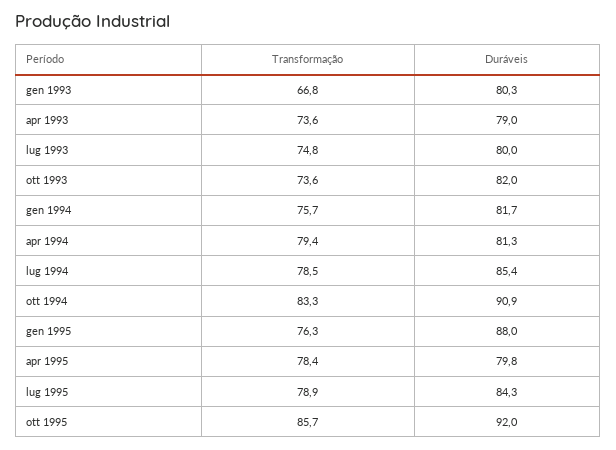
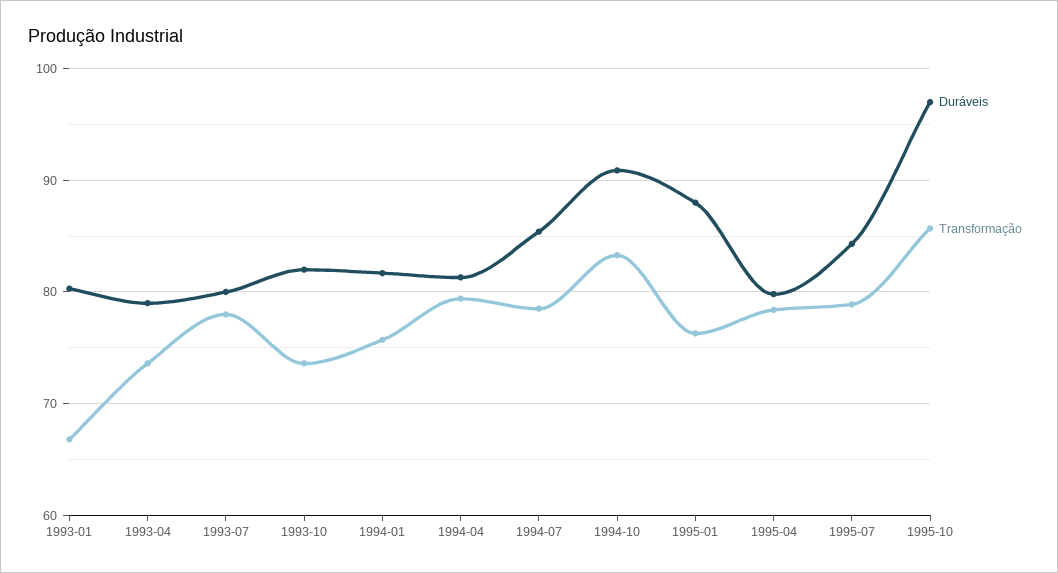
  {
    "Transformação": {
      "gen 1993": 66.8,
      "apr 1993": 73.6,
-     "lug 1993": 74.8,
+     "lug 1993": 78,
      "ott 1993": 73.6,
      "gen 1994": 75.7,
      "apr 1994": 79.4,
      "lug 1994": 78.5,
      "ott 1994": 83.3,
      "gen 1995": 76.3,
      "apr 1995": 78.4,
      "lug 1995": 78.9,
      "ott 1995": 85.7
    },
    "Duráveis": {
      "gen 1993": 80.3,
      "apr 1993": 79,
      "lug 1993": 80,
      "ott 1993": 82,
      "gen 1994": 81.7,
      "apr 1994": 81.3,
      "lug 1994": 85.4,
      "ott 1994": 90.9,
      "gen 1995": 88,
      "apr 1995": 79.8,
      "lug 1995": 84.3,
-     "ott 1995": 92
+     "ott 1995": 97
    }
  }

